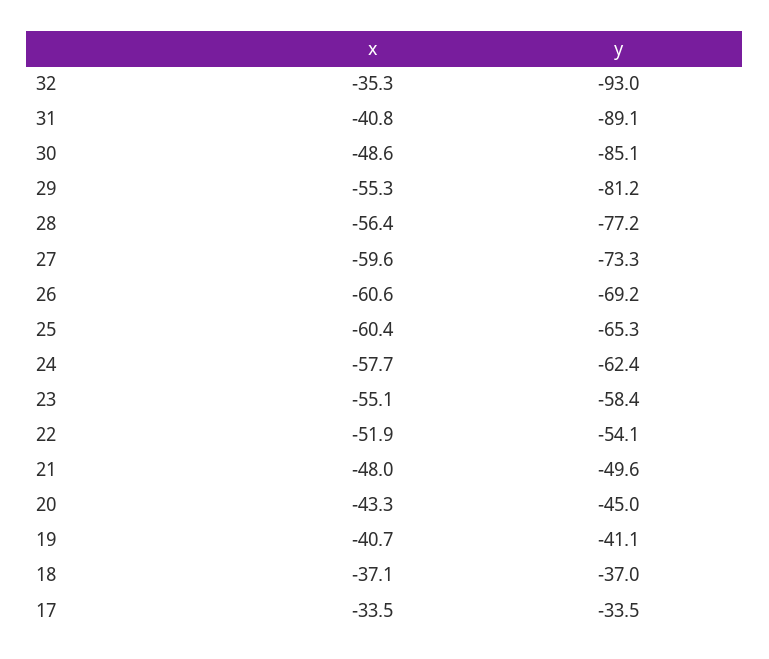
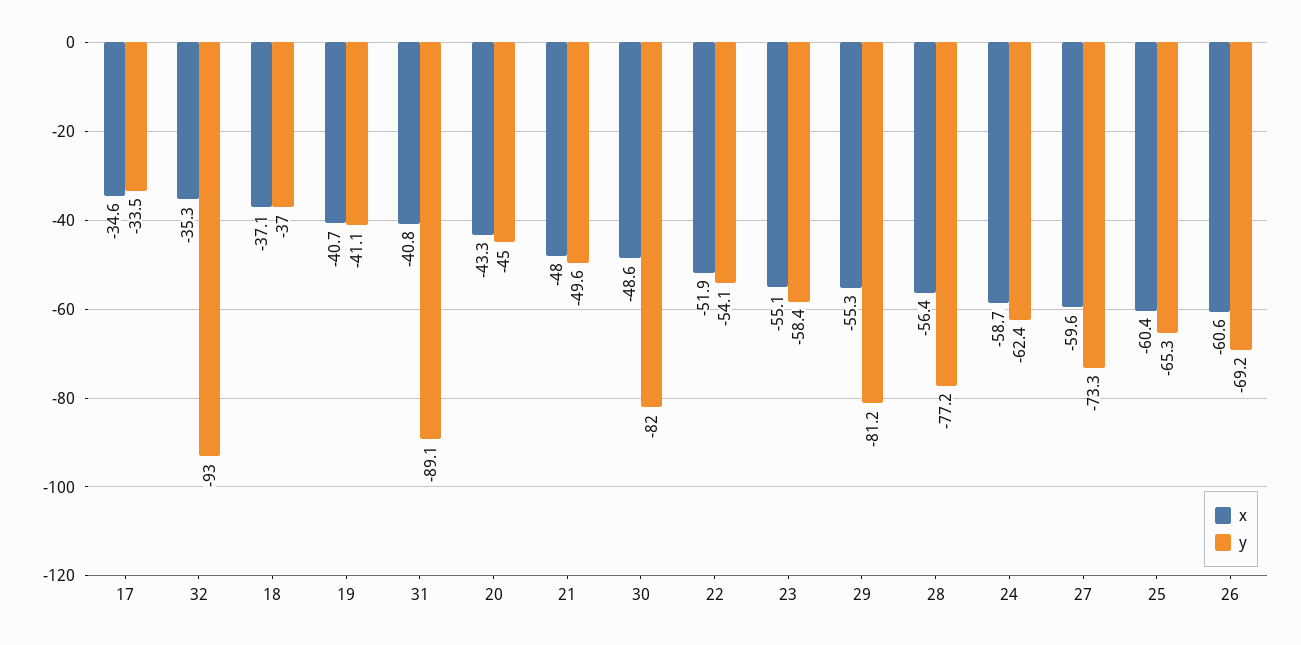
  {
    "x": {
      "32": -35.3,
      "31": -40.8,
      "30": -48.6,
      "29": -55.3,
      "28": -56.4,
      "27": -59.6,
      "26": -60.6,
      "25": -60.4,
-     "24": -57.7,
+     "24": -58.7,
      "23": -55.1,
      "22": -51.9,
      "21": -48,
      "20": -43.3,
      "19": -40.7,
      "18": -37.1,
-     "17": -33.5
+     "17": -34.6
    },
    "y": {
      "32": -93,
      "31": -89.1,
-     "30": -85.1,
+     "30": -82,
      "29": -81.2,
      "28": -77.2,
      "27": -73.3,
      "26": -69.2,
      "25": -65.3,
      "24": -62.4,
      "23": -58.4,
      "22": -54.1,
      "21": -49.6,
      "20": -45,
      "19": -41.1,
      "18": -37,
      "17": -33.5
    }
  }

